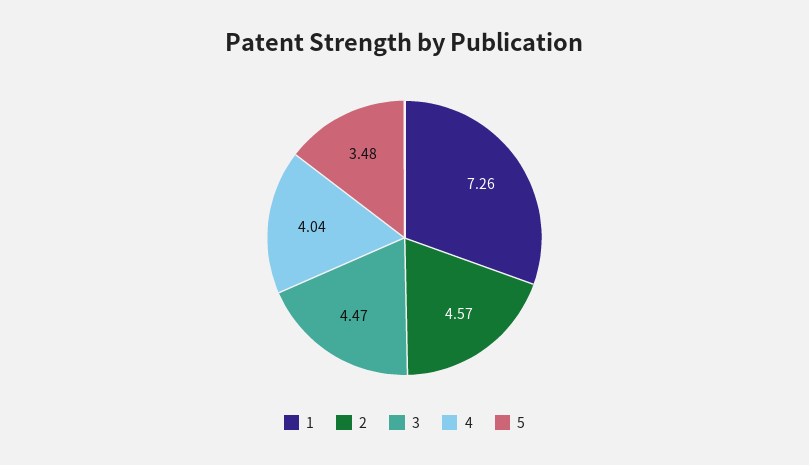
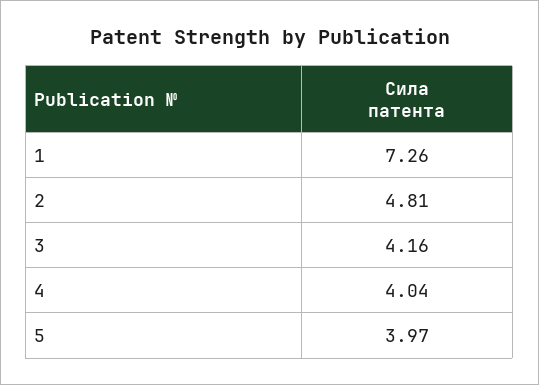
  {
    "1": 7.26,
-   "2": 4.57,
+   "2": 4.81,
-   "3": 4.47,
+   "3": 4.16,
    "4": 4.04,
-   "5": 3.48
+   "5": 3.97
  }

